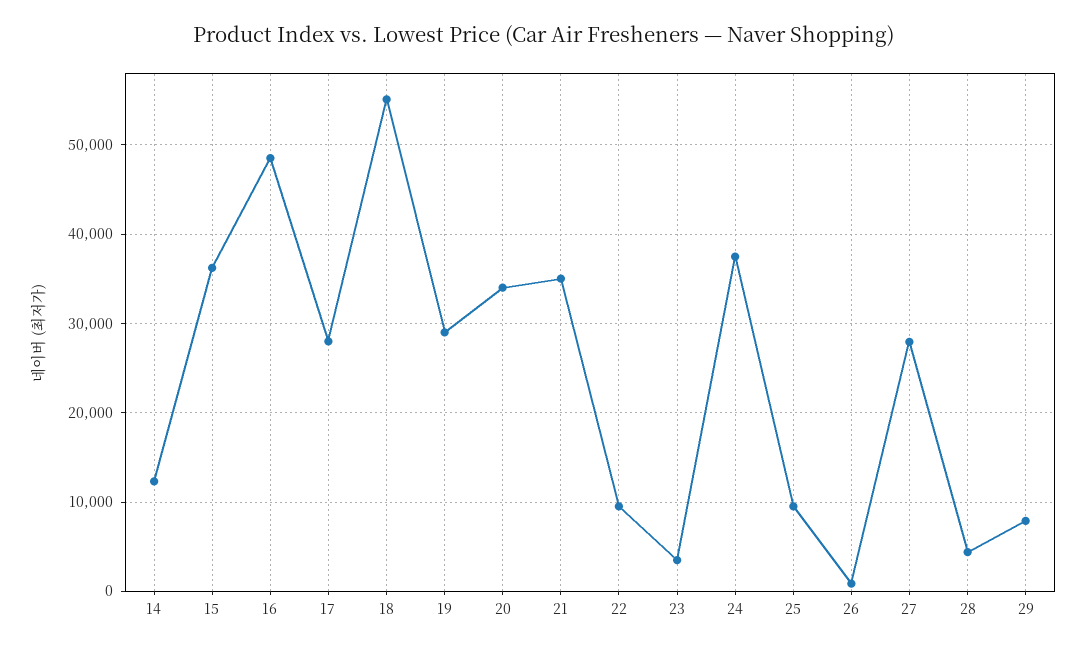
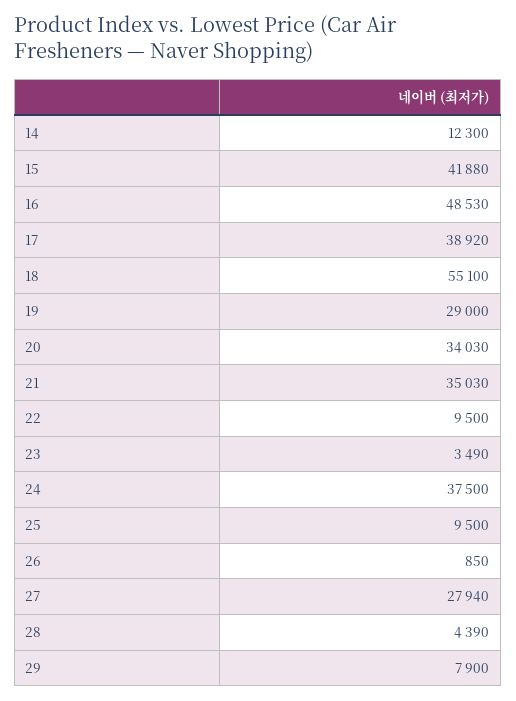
  {
    "14": 12300,
-   "15": 36000,
+   "15": 41880,
    "16": 48530,
-   "17": 28000,
+   "17": 38920,
    "18": 55100,
    "19": 29000,
    "20": 34030,
    "21": 35030,
    "22": 9500,
    "23": 3490,
    "24": 37500,
    "25": 9500,
    "26": 850,
    "27": 27940,
    "28": 4390,
    "29": 7900
  }

